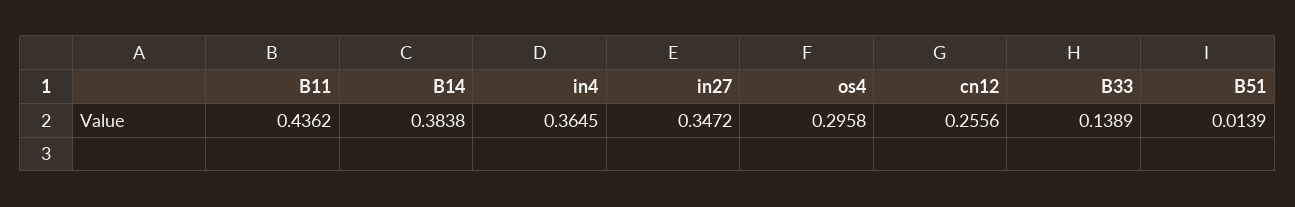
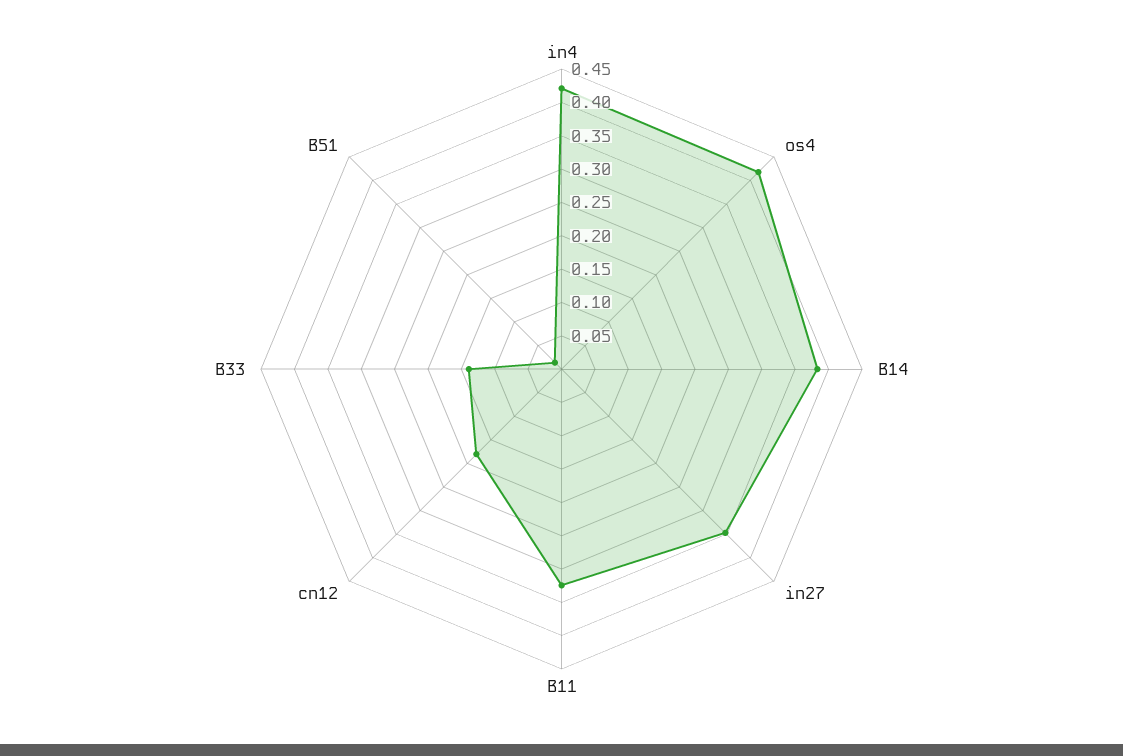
  {
-   "B11": 0.4362,
+   "B11": 0.325,
    "B14": 0.3838,
-   "in4": 0.3645,
+   "in4": 0.425,
    "in27": 0.3472,
-   "os4": 0.2958,
+   "os4": 0.425,
-   "cn12": 0.2556,
+   "cn12": 0.175,
    "B33": 0.1389,
    "B51": 0.0139
  }

